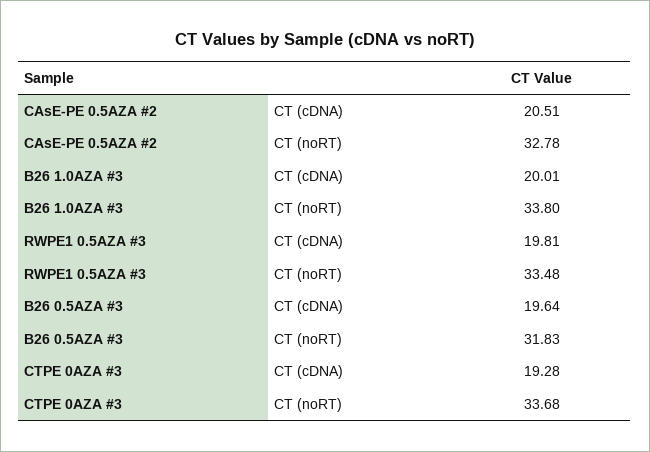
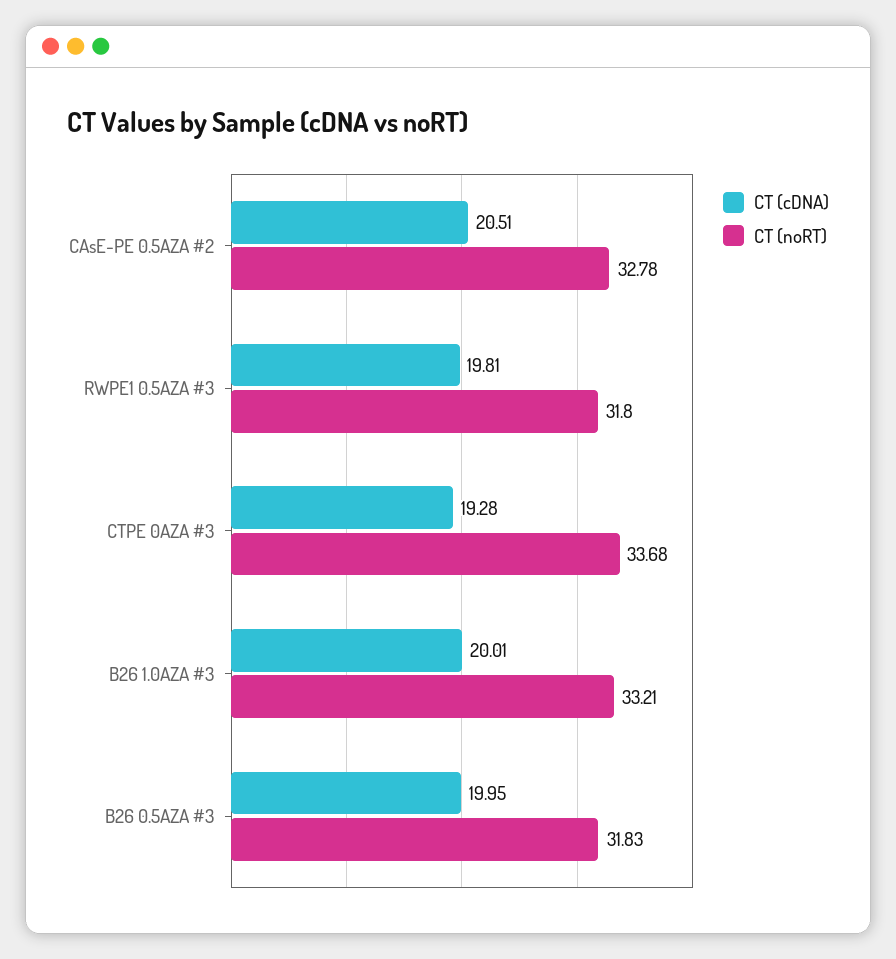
  {
    "CT (cDNA)": {
      "CAsE-PE 0.5AZA #2": 20.51,
      "B26 1.0AZA #3": 20.01,
      "RWPE1 0.5AZA #3": 19.81,
-     "B26 0.5AZA #3": 19.64,
+     "B26 0.5AZA #3": 19.95,
      "CTPE 0AZA #3": 19.28
    },
    "CT (noRT)": {
      "CAsE-PE 0.5AZA #2": 32.78,
-     "B26 1.0AZA #3": 33.8,
+     "B26 1.0AZA #3": 33.21,
-     "RWPE1 0.5AZA #3": 33.48,
+     "RWPE1 0.5AZA #3": 31.8,
      "B26 0.5AZA #3": 31.83,
      "CTPE 0AZA #3": 33.68
    }
  }

